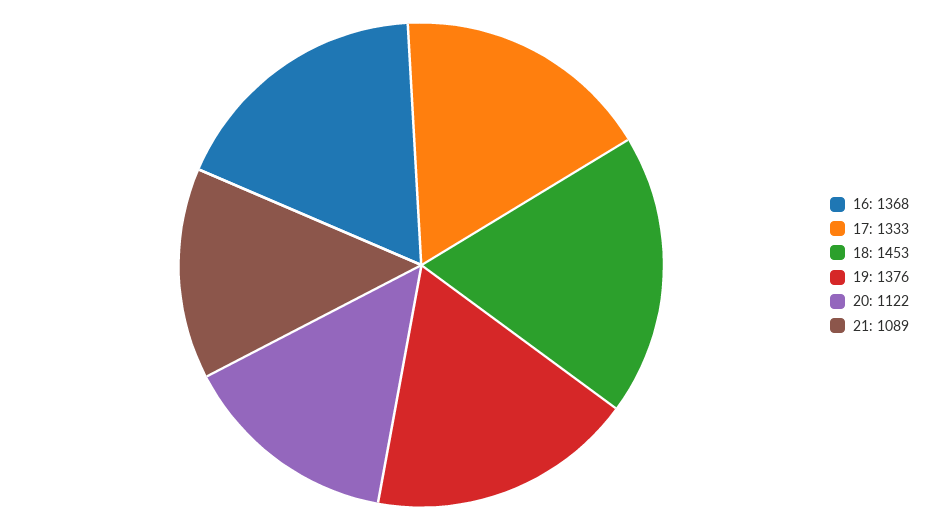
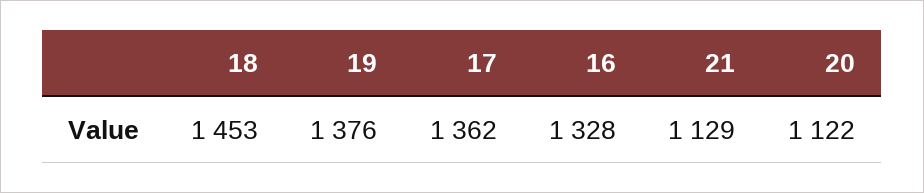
  {
-   "16": 1368,
+   "16": 1328,
-   "17": 1333,
+   "17": 1362,
    "18": 1453,
    "19": 1376,
    "20": 1122,
-   "21": 1089
+   "21": 1129
  }

